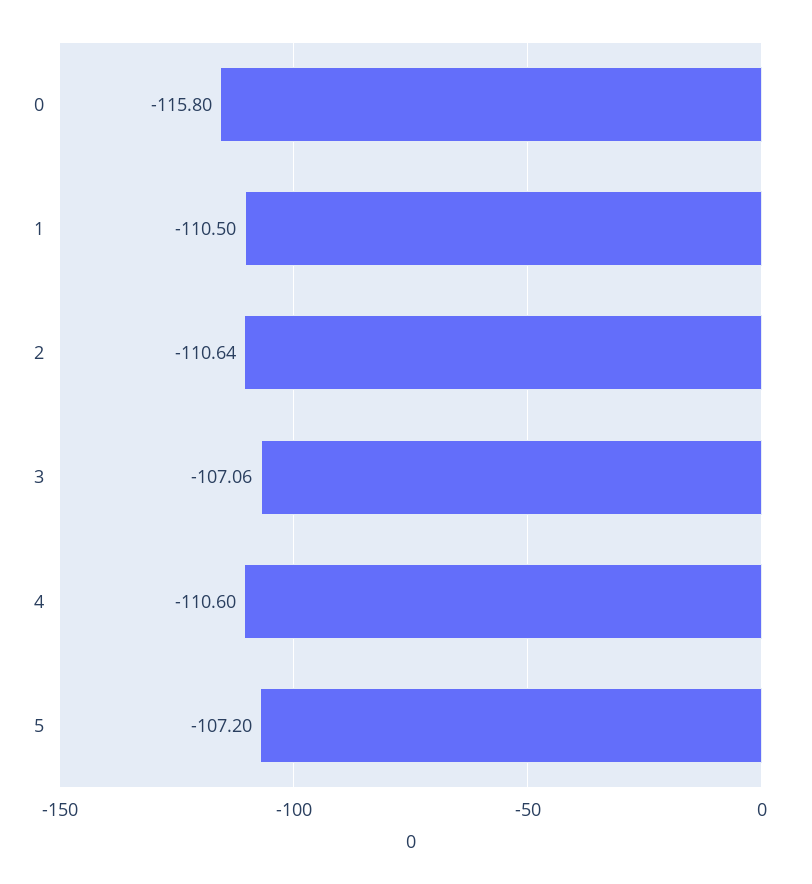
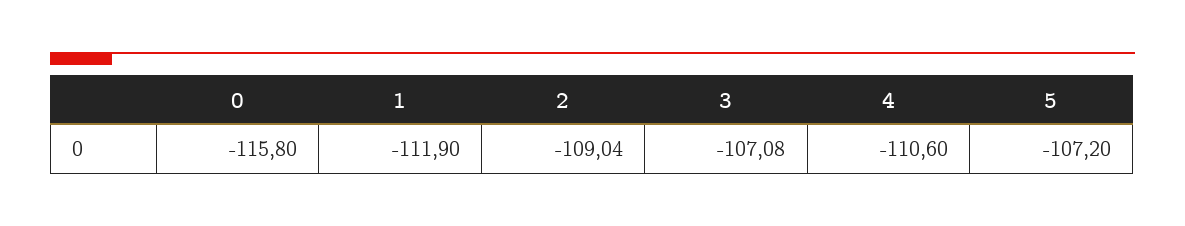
  {
    "0": -115.8,
-   "1": -110.5,
+   "1": -111.9,
-   "2": -110.64,
+   "2": -109.04,
-   "3": -107.06,
+   "3": -107.08,
    "4": -110.6,
    "5": -107.2
  }

